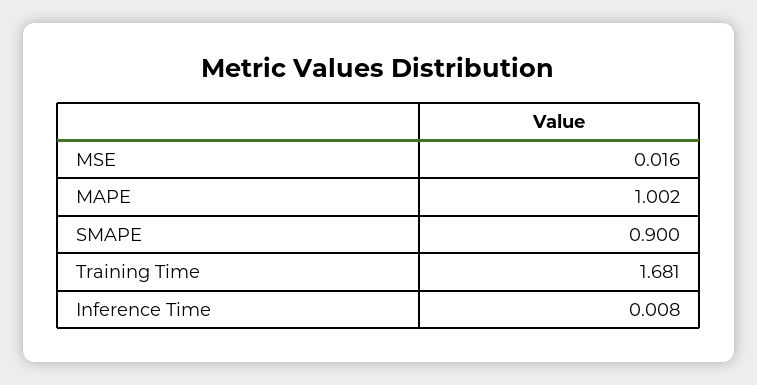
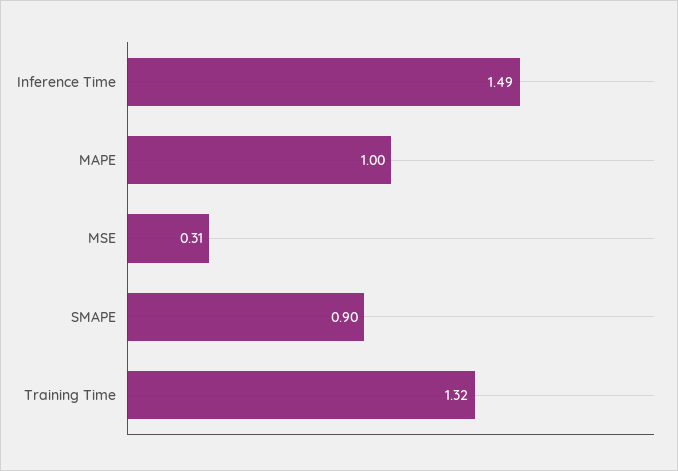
  {
-   "MSE": 0.016,
+   "MSE": 0.31,
    "MAPE": 1.002,
    "SMAPE": 0.9,
-   "Training Time": 1.681,
+   "Training Time": 1.32,
-   "Inference Time": 0.008
+   "Inference Time": 1.49
  }

